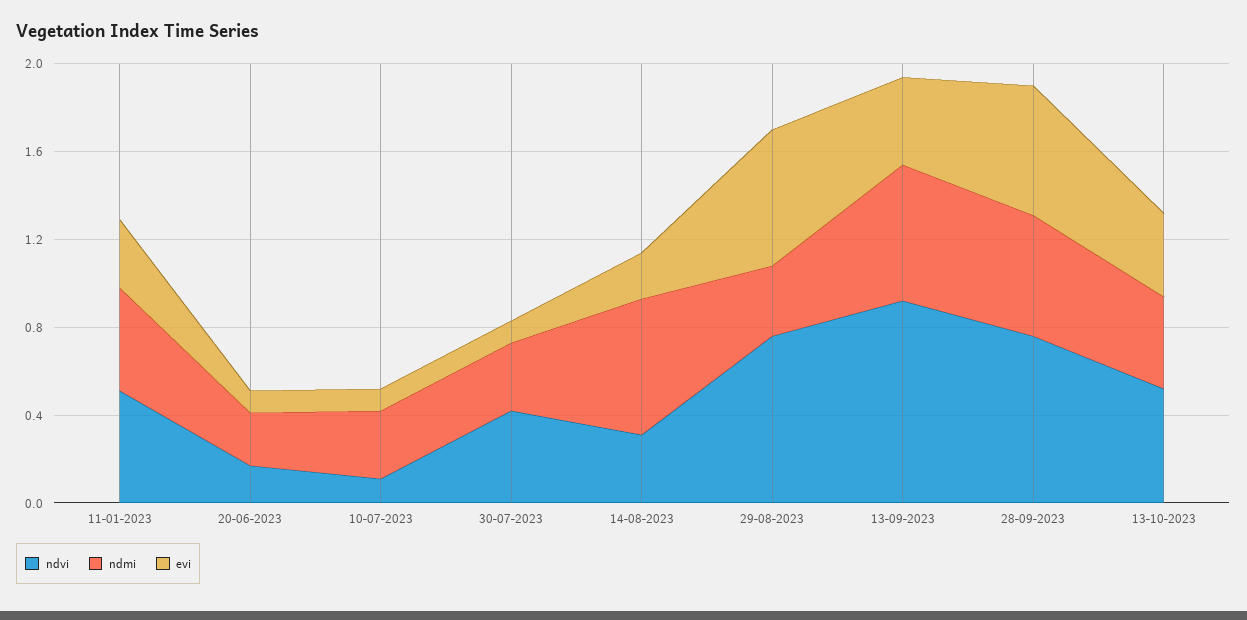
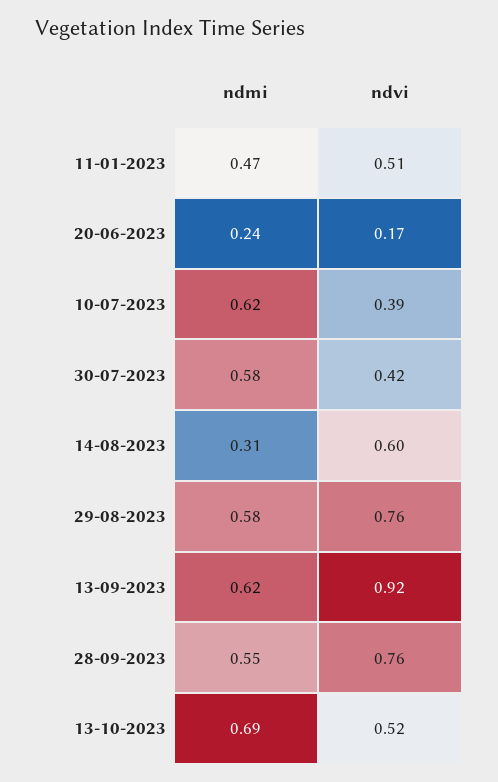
  {
    "ndvi": {
      "11-01-2023": 0.51,
      "20-06-2023": 0.17,
-     "10-07-2023": 0.1,
+     "10-07-2023": 0.39,
      "30-07-2023": 0.42,
-     "14-08-2023": 0.3,
+     "14-08-2023": 0.6,
      "29-08-2023": 0.76,
      "13-09-2023": 0.92,
      "28-09-2023": 0.76,
      "13-10-2023": 0.52
    },
    "ndmi": {
      "11-01-2023": 0.47,
      "20-06-2023": 0.24,
-     "10-07-2023": 0.3,
+     "10-07-2023": 0.62,
-     "30-07-2023": 0.3,
+     "30-07-2023": 0.58,
-     "14-08-2023": 0.6,
+     "14-08-2023": 0.31,
-     "29-08-2023": 0.3,
+     "29-08-2023": 0.58,
      "13-09-2023": 0.62,
      "28-09-2023": 0.55,
-     "13-10-2023": 0.4
+     "13-10-2023": 0.69
-   },
+   }
-   "evi": {
-     "11-01-2023": 0.3,
-     "20-06-2023": 0.1,
-     "10-07-2023": 0.1,
-     "30-07-2023": 0.1,
-     "14-08-2023": 0.2,
-     "29-08-2023": 0.6,
-     "13-09-2023": 0.4,
-     "28-09-2023": 0.6,
-     "13-10-2023": 0.4
-   }
  }

